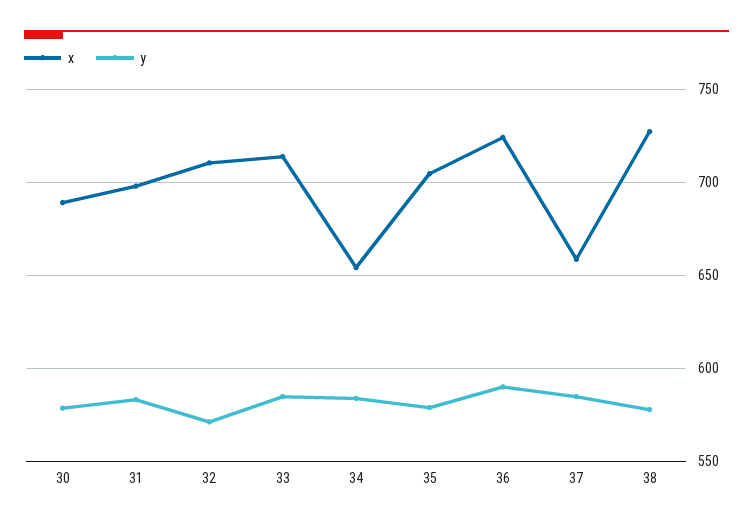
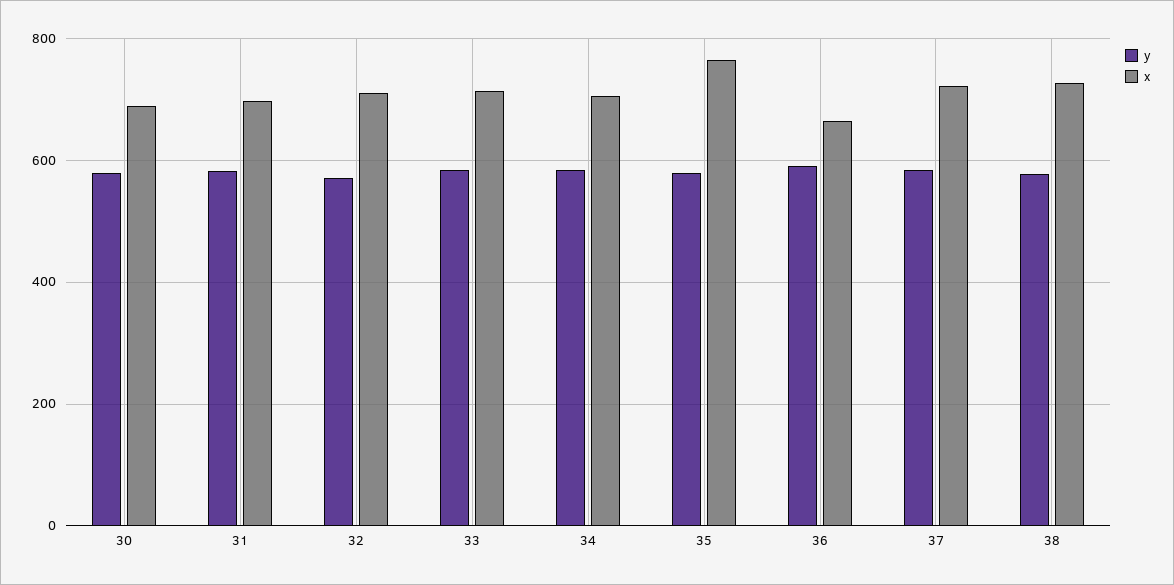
  {
    "x": {
      "30": 690,
      "31": 700,
      "32": 710,
      "33": 715,
-     "34": 655,
+     "34": 700,
-     "35": 705,
+     "35": 760,
-     "36": 725,
+     "36": 660,
-     "37": 660,
+     "37": 720,
      "38": 725
    },
    "y": {
      "30": 580,
      "31": 585,
      "32": 570,
      "33": 585,
      "34": 585,
      "35": 580,
      "36": 590,
      "37": 585,
      "38": 580
    }
  }

